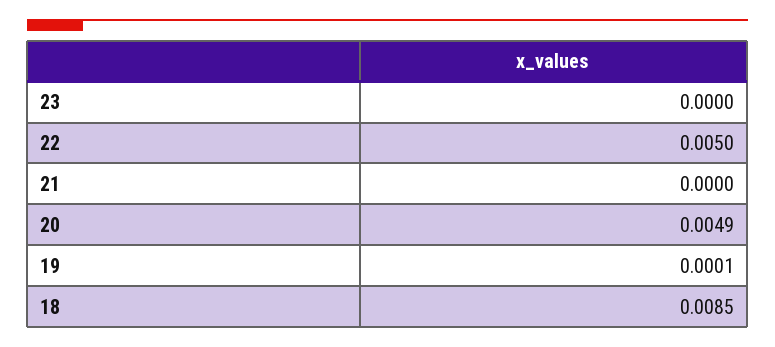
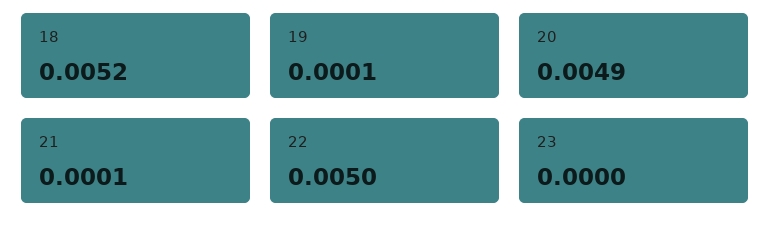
  {
    "23": 0,
    "22": 0.005,
-   "21": 0,
+   "21": 0.0001,
    "20": 0.0049,
    "19": 0.0001,
-   "18": 0.0085
+   "18": 0.0052
  }

